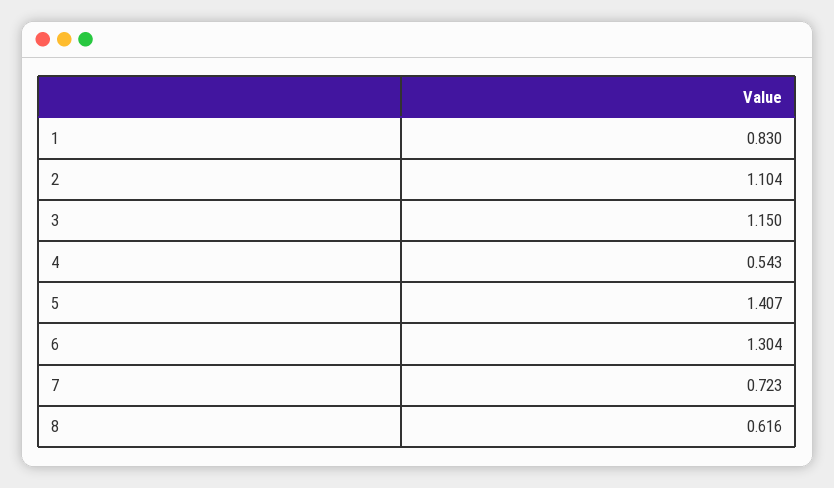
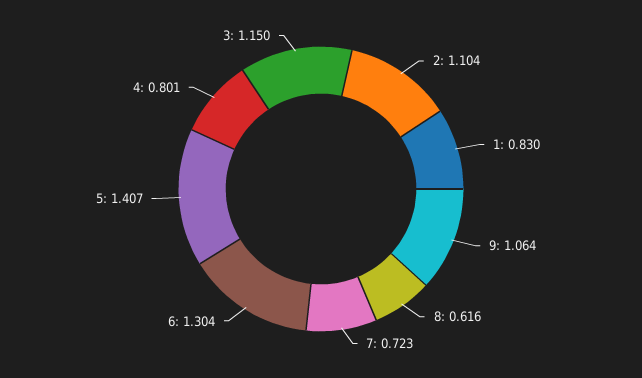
  {
    "1": 0.83,
    "2": 1.104,
    "3": 1.15,
-   "4": 0.543,
+   "4": 0.801,
    "5": 1.407,
    "6": 1.304,
    "7": 0.723,
-   "8": 0.616
+   "8": 0.616,
+   "9": 1.064
  }

